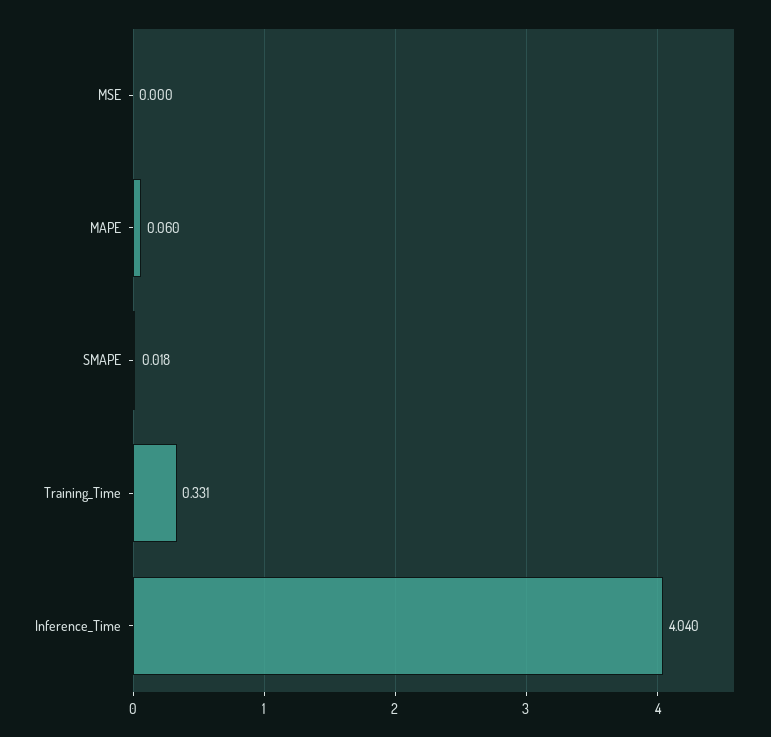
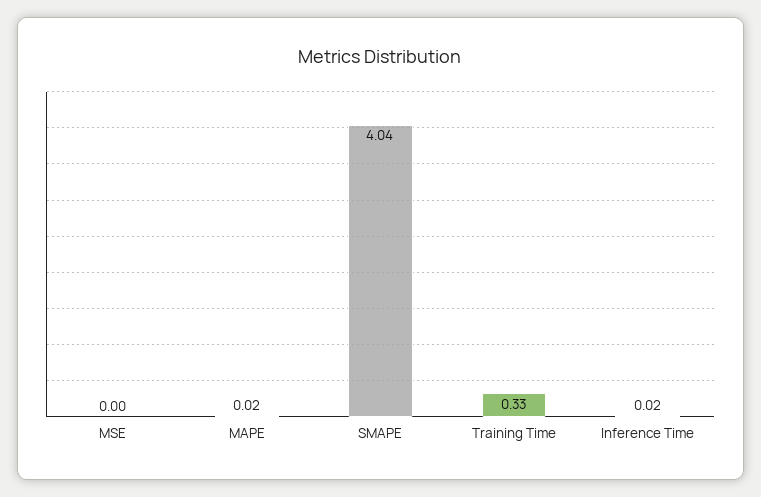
  {
    "MSE": 0,
-   "MAPE": 0.06,
+   "MAPE": 0.02,
-   "SMAPE": 0.018,
+   "SMAPE": 4.04,
    "Training_Time": 0.331,
-   "Inference_Time": 4.04
+   "Inference_Time": 0.02
  }

